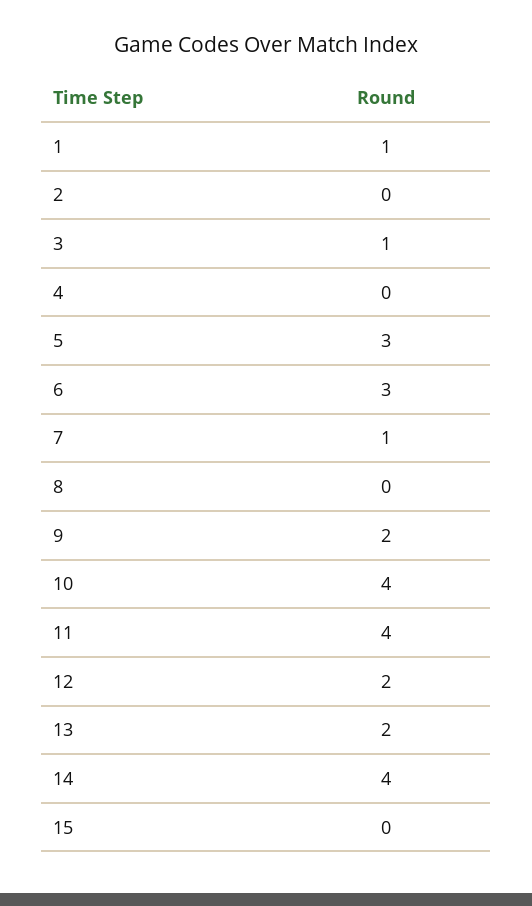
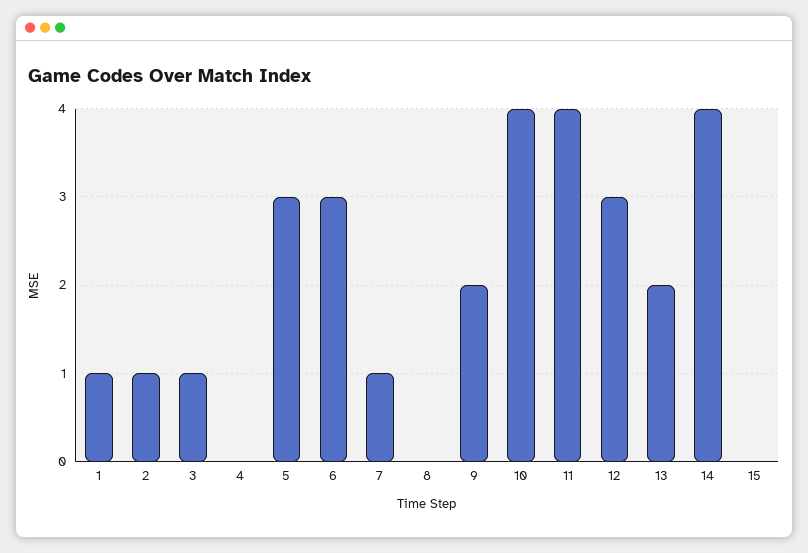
  {
    "1": 1,
-   "2": 0,
+   "2": 1,
    "3": 1,
    "4": 0,
    "5": 3,
    "6": 3,
    "7": 1,
    "8": 0,
    "9": 2,
    "10": 4,
    "11": 4,
-   "12": 2,
+   "12": 3,
    "13": 2,
    "14": 4,
    "15": 0
  }

